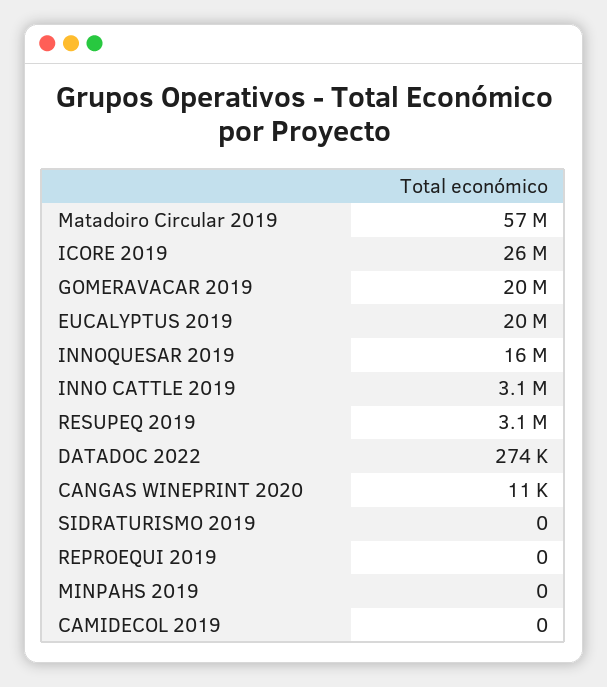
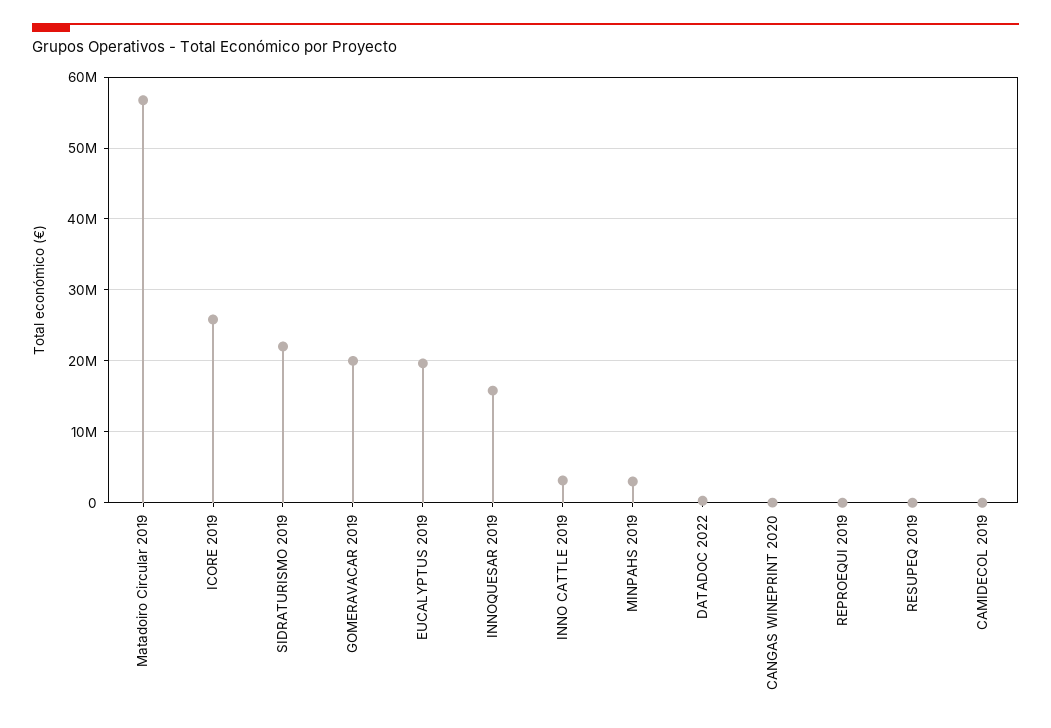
  {
    "Matadoiro Circular 2019": 57000000,
    "ICORE 2019": 26000000,
    "GOMERAVACAR 2019": 20000000,
    "EUCALYPTUS 2019": 20000000,
    "INNOQUESAR 2019": 16000000,
    "INNO CATTLE 2019": 3100000,
-   "RESUPEQ 2019": 3100000,
+   "RESUPEQ 2019": 0,
    "DATADOC 2022": 274000,
    "CANGAS WINEPRINT 2020": 11000,
-   "SIDRATURISMO 2019": 0,
+   "SIDRATURISMO 2019": 22000000,
    "REPROEQUI 2019": 0,
-   "MINPAHS 2019": 0,
+   "MINPAHS 2019": 3000000,
    "CAMIDECOL 2019": 0
  }

